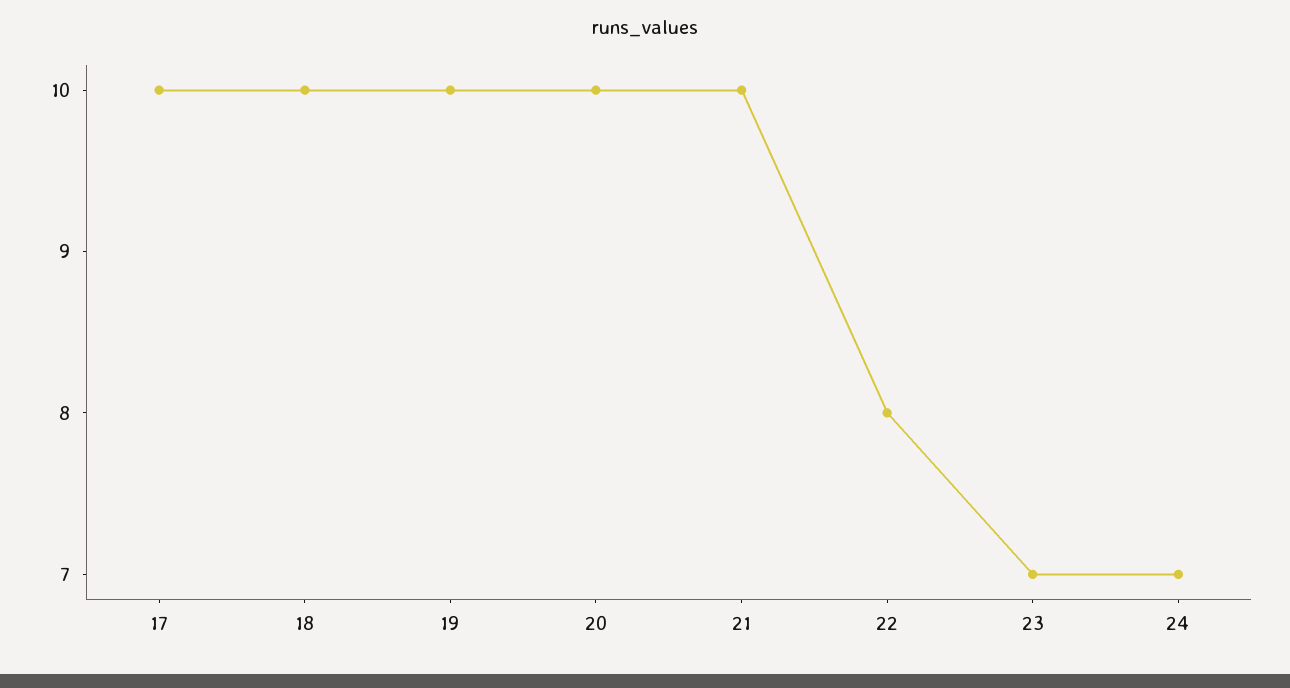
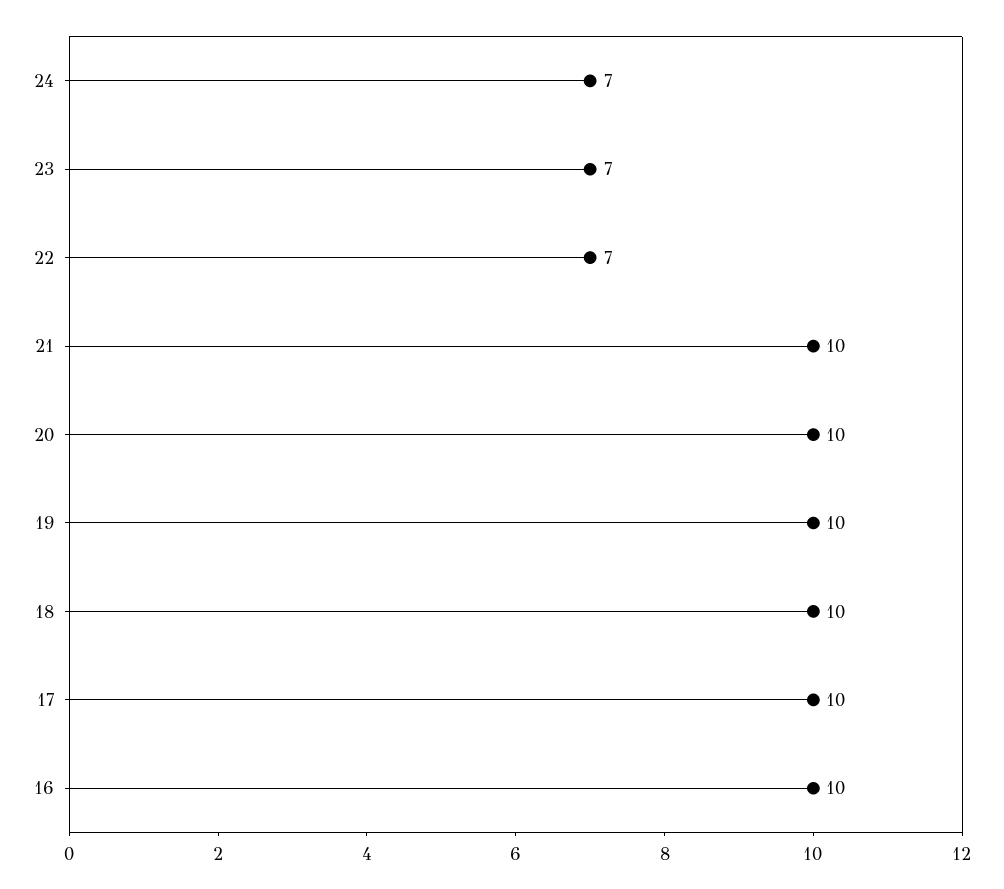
  {
    "17": 10,
    "18": 10,
    "19": 10,
    "20": 10,
    "21": 10,
-   "22": 8,
+   "22": 7,
    "23": 7,
-   "24": 7
+   "24": 7,
+   "16": 10
  }

